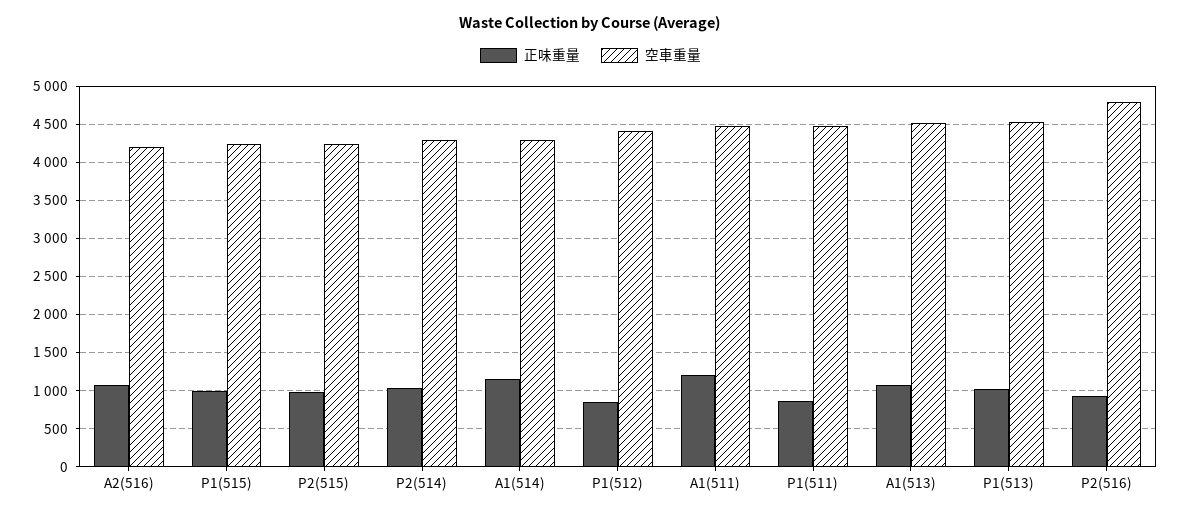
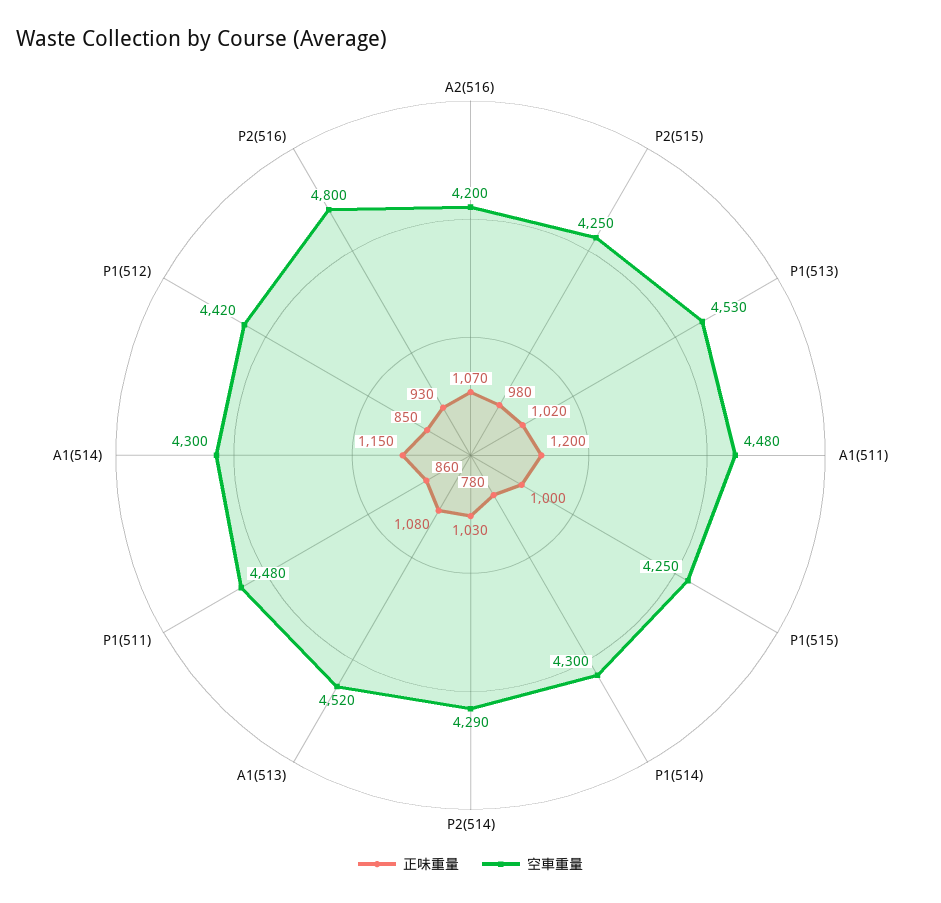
  {
    "正味重量": {
      "A2(516)": 1070,
      "P1(515)": 1000,
      "P2(515)": 980,
      "P2(514)": 1030,
      "A1(514)": 1150,
      "P1(512)": 850,
      "A1(511)": 1200,
      "P1(511)": 860,
      "A1(513)": 1080,
      "P1(513)": 1020,
-     "P2(516)": 930
+     "P2(516)": 930,
+     "P1(514)": 780
    },
    "空車重量": {
      "A2(516)": 4200,
      "P1(515)": 4250,
      "P2(515)": 4250,
      "P2(514)": 4290,
      "A1(514)": 4300,
      "P1(512)": 4420,
      "A1(511)": 4480,
      "P1(511)": 4480,
      "A1(513)": 4520,
      "P1(513)": 4530,
-     "P2(516)": 4800
+     "P2(516)": 4800,
+     "P1(514)": 4300
    }
  }

